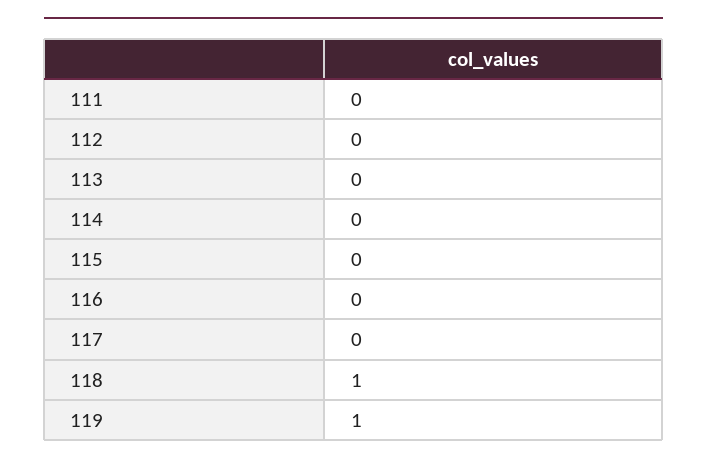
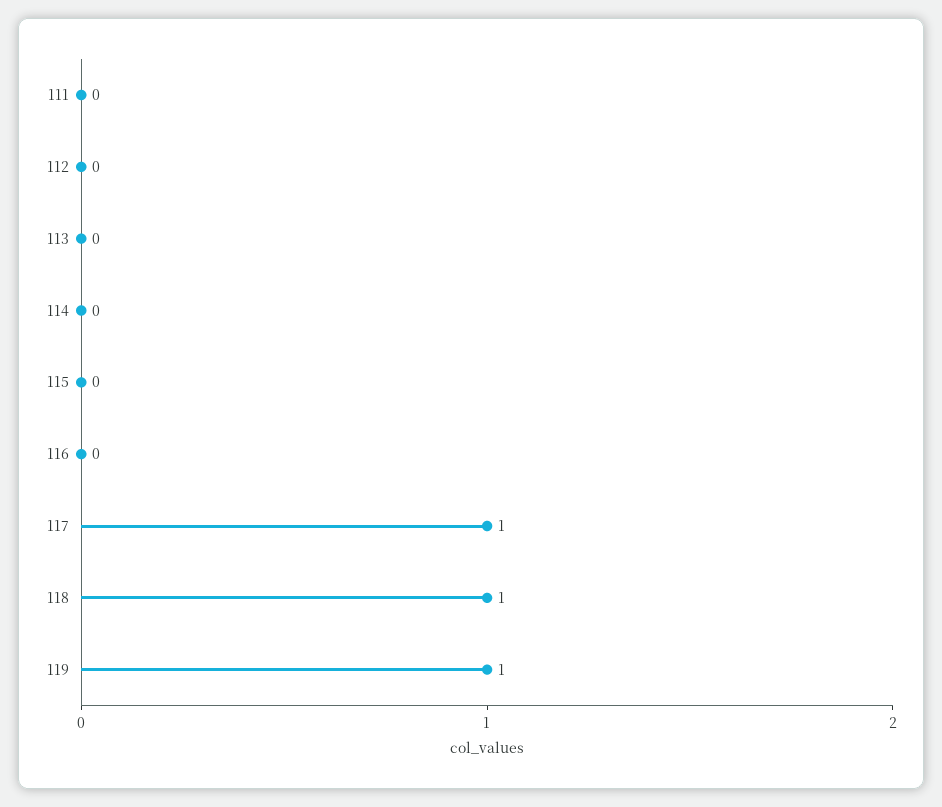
  {
    "111": 0,
    "112": 0,
    "113": 0,
    "114": 0,
    "115": 0,
    "116": 0,
-   "117": 0,
+   "117": 1,
    "118": 1,
    "119": 1
  }

